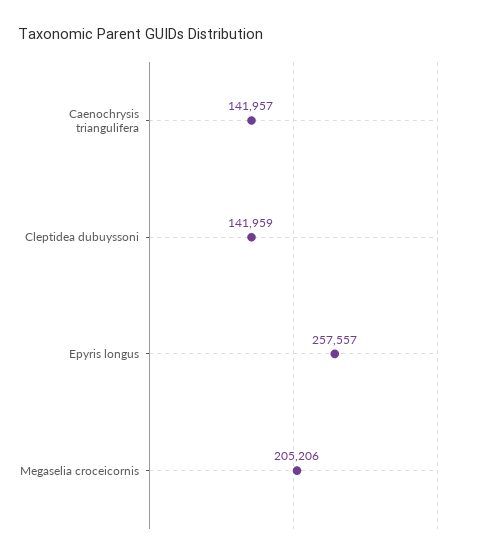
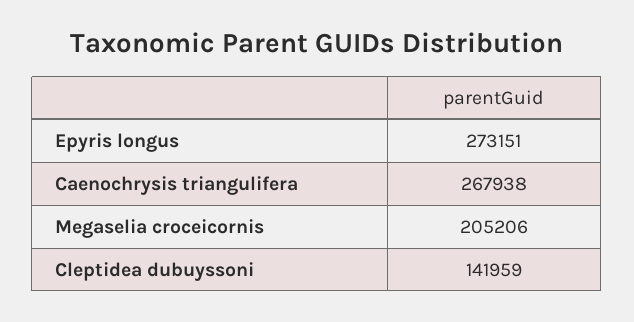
  {
-   "Caenochrysis triangulifera": 141957,
+   "Caenochrysis triangulifera": 267938,
    "Cleptidea dubuyssoni": 141959,
-   "Epyris longus": 257557,
+   "Epyris longus": 273151,
    "Megaselia croceicornis": 205206
  }

